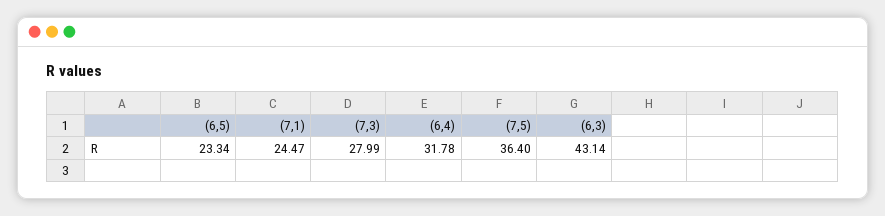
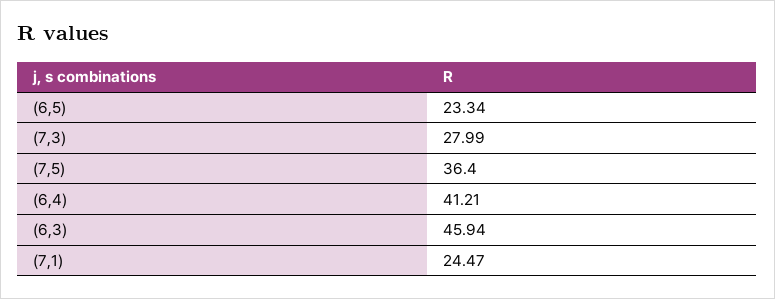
  {
    "(6,5)": 23.34,
    "(7,1)": 24.47,
    "(7,3)": 27.99,
-   "(6,4)": 31.78,
+   "(6,4)": 41.21,
    "(7,5)": 36.4,
-   "(6,3)": 43.14
+   "(6,3)": 45.94
  }

